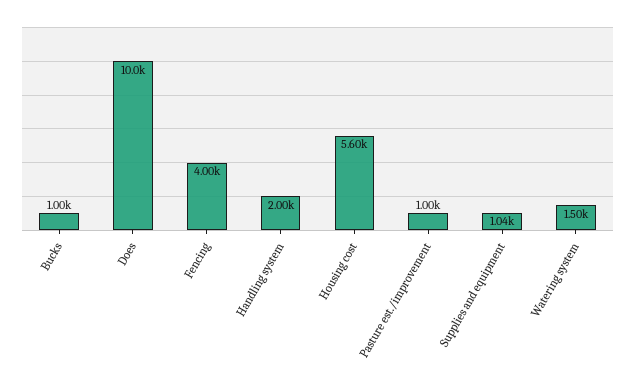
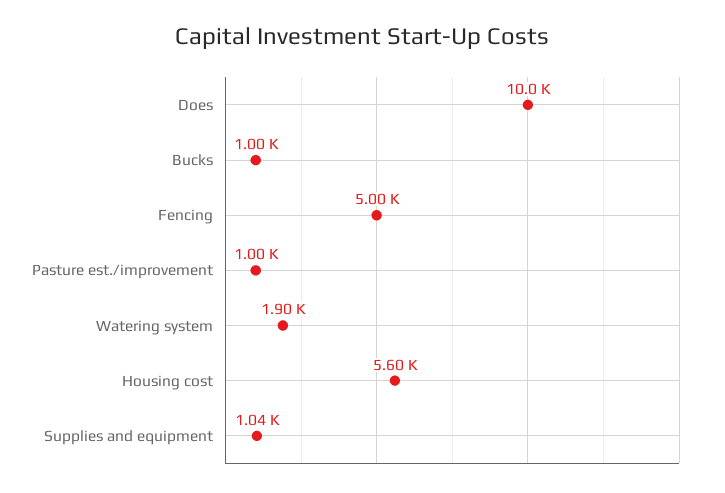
  {
    "Bucks": 1000,
    "Does": 10000,
-   "Fencing": 4000,
+   "Fencing": 5000,
-   "Handling system": 2000,
    "Housing cost": 5600,
    "Pasture est./improvement": 1000,
    "Supplies and equipment": 1040,
-   "Watering system": 1500
+   "Watering system": 1900
  }

